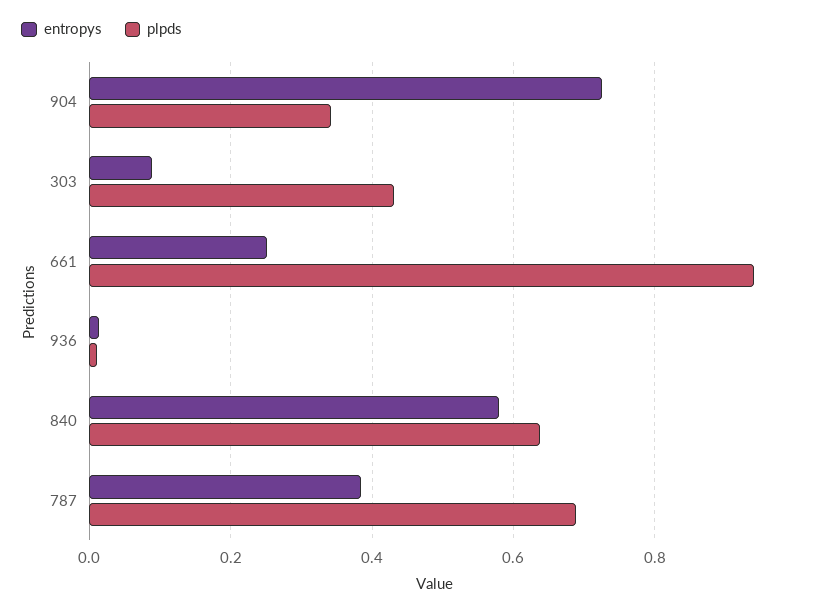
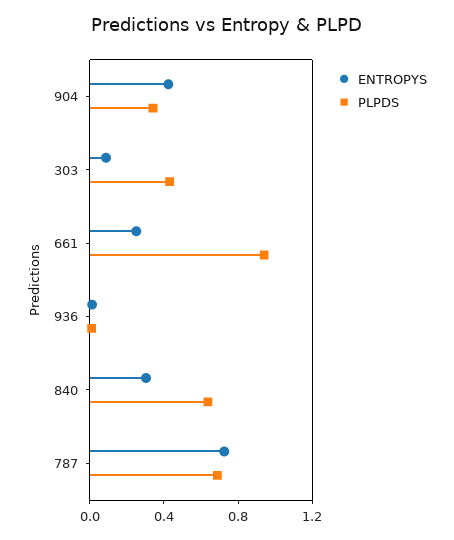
  {
    "entropys": {
-     "904": 0.72,
+     "904": 0.4,
      "303": 0.08,
      "661": 0.26,
      "936": 0.02,
-     "840": 0.58,
+     "840": 0.3,
-     "787": 0.38
+     "787": 0.7
    },
    "plpds": {
      "904": 0.34,
      "303": 0.44,
      "661": 0.94,
      "936": 0.02,
      "840": 0.64,
      "787": 0.68
    }
  }

